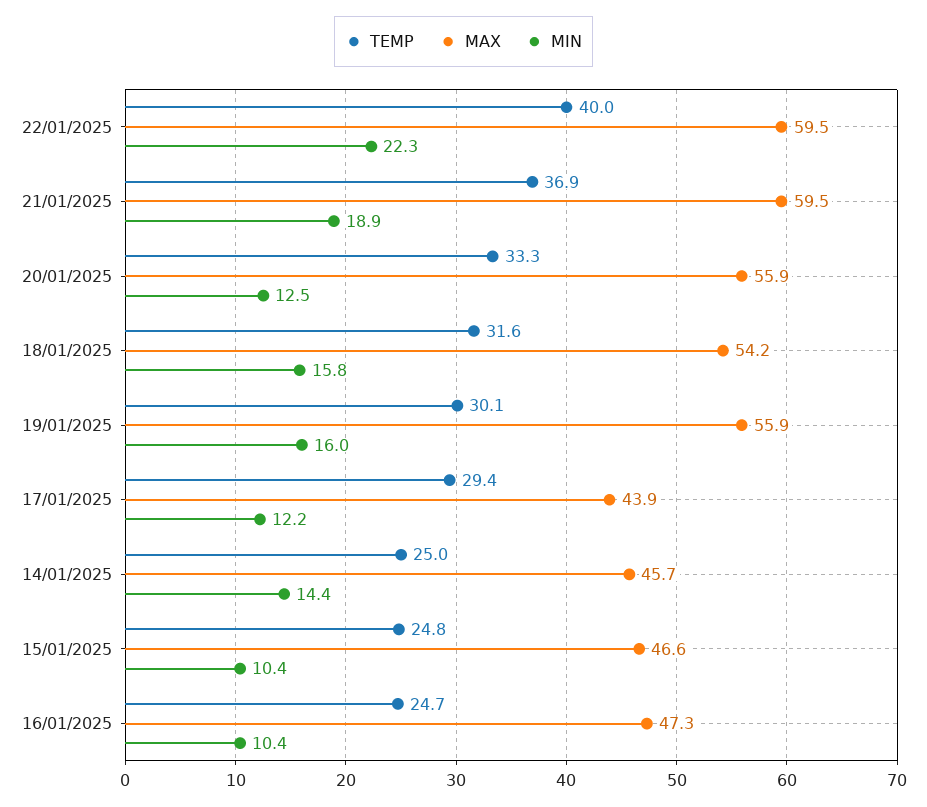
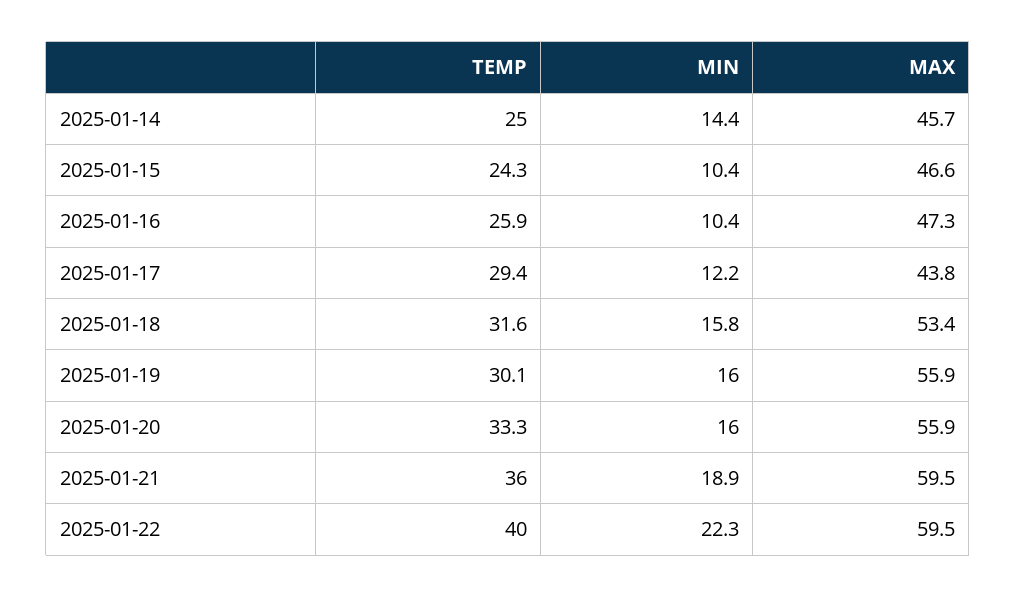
  {
    "TEMP": {
      "22/01/2025": 40,
-     "21/01/2025": 36.9,
+     "21/01/2025": 36,
      "20/01/2025": 33.3,
      "18/01/2025": 31.6,
      "19/01/2025": 30.1,
      "17/01/2025": 29.4,
      "14/01/2025": 25,
-     "15/01/2025": 24.8,
+     "15/01/2025": 24.3,
-     "16/01/2025": 24.7
+     "16/01/2025": 25.9
    },
    "MAX": {
      "22/01/2025": 59.5,
      "21/01/2025": 59.5,
      "20/01/2025": 55.9,
-     "18/01/2025": 54.2,
+     "18/01/2025": 53.4,
      "19/01/2025": 55.9,
-     "17/01/2025": 43.9,
+     "17/01/2025": 43.8,
      "14/01/2025": 45.7,
      "15/01/2025": 46.6,
      "16/01/2025": 47.3
    },
    "MIN": {
      "22/01/2025": 22.3,
      "21/01/2025": 18.9,
-     "20/01/2025": 12.5,
+     "20/01/2025": 16,
      "18/01/2025": 15.8,
      "19/01/2025": 16,
      "17/01/2025": 12.2,
      "14/01/2025": 14.4,
      "15/01/2025": 10.4,
      "16/01/2025": 10.4
    }
  }

